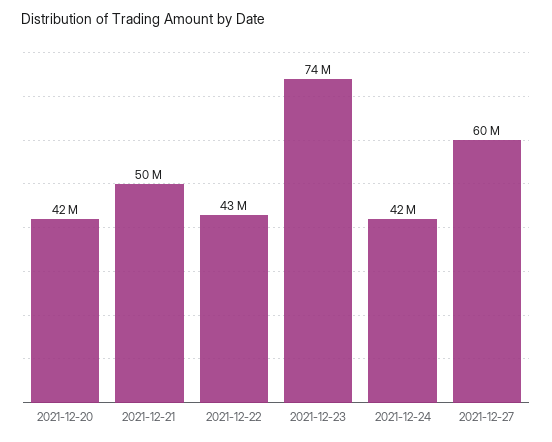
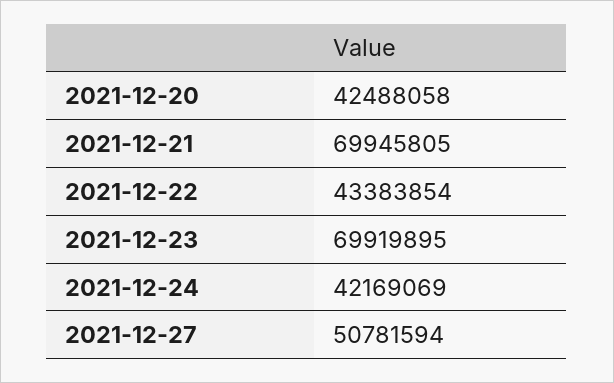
  {
    "2021-12-20": 42488058,
-   "2021-12-21": 50000000,
+   "2021-12-21": 69945805,
    "2021-12-22": 43383854,
-   "2021-12-23": 74000000,
+   "2021-12-23": 69919895,
    "2021-12-24": 42169069,
-   "2021-12-27": 60000000
+   "2021-12-27": 50781594
  }

